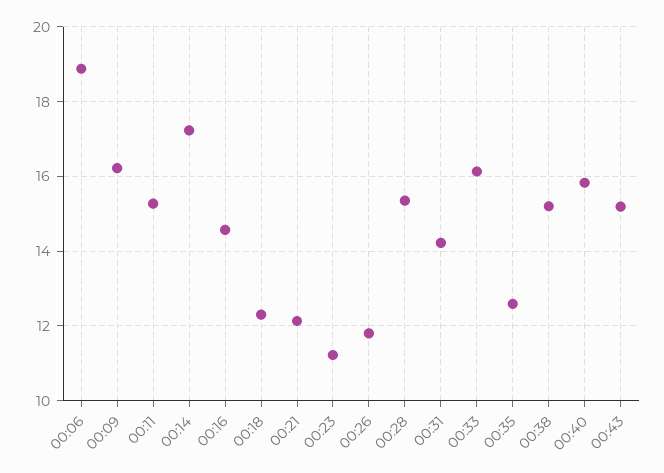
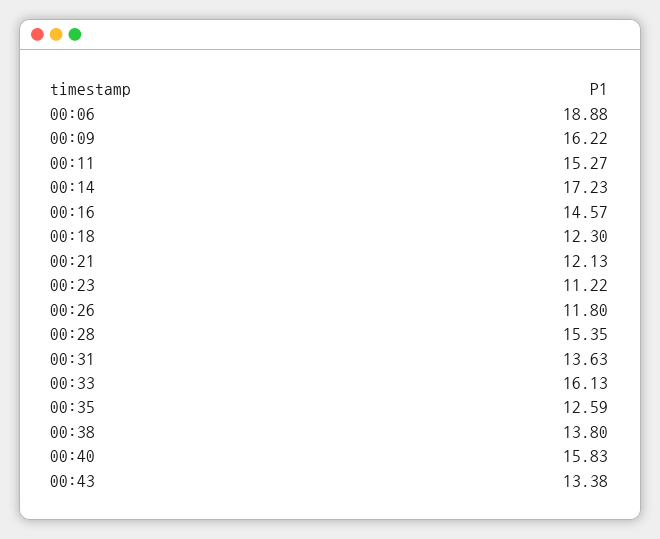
  {
    "00:06": 18.88,
    "00:09": 16.22,
    "00:11": 15.27,
    "00:14": 17.23,
    "00:16": 14.57,
    "00:18": 12.3,
    "00:21": 12.13,
    "00:23": 11.22,
    "00:26": 11.8,
    "00:28": 15.35,
-   "00:31": 14.2,
+   "00:31": 13.63,
    "00:33": 16.13,
    "00:35": 12.59,
-   "00:38": 15.2,
+   "00:38": 13.8,
    "00:40": 15.83,
-   "00:43": 15.2
+   "00:43": 13.38
  }

